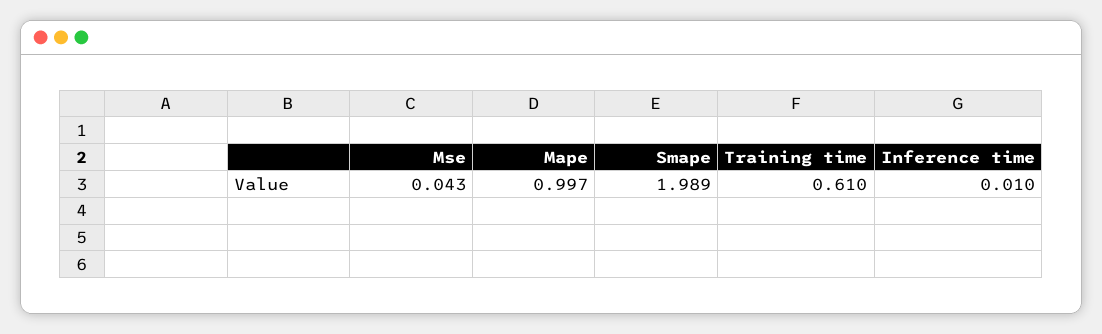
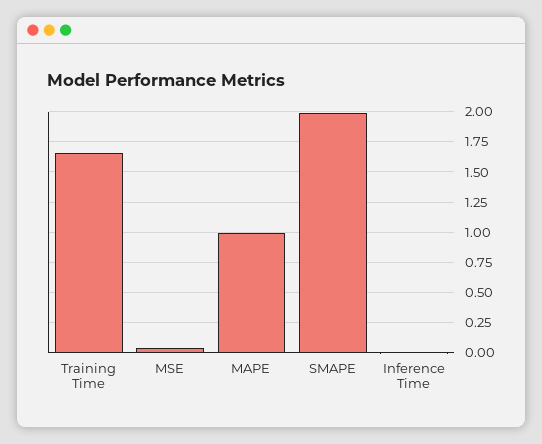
  {
    "Mse": 0.043,
    "Mape": 0.997,
    "Smape": 1.989,
-   "Training time": 0.61,
+   "Training time": 1.65,
    "Inference time": 0.01
  }

